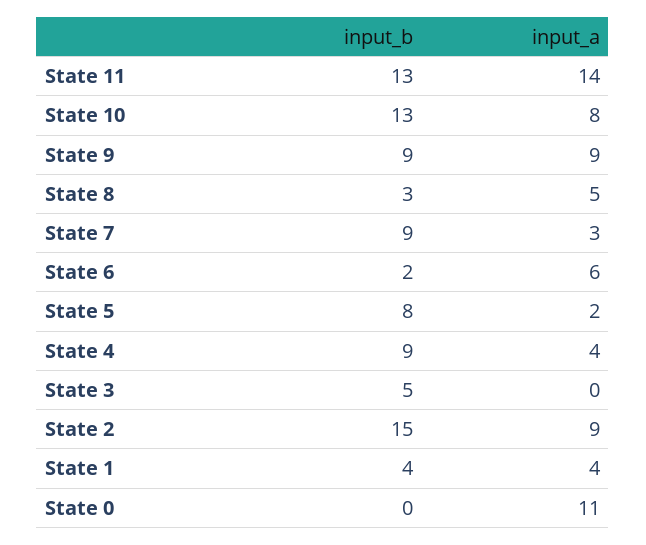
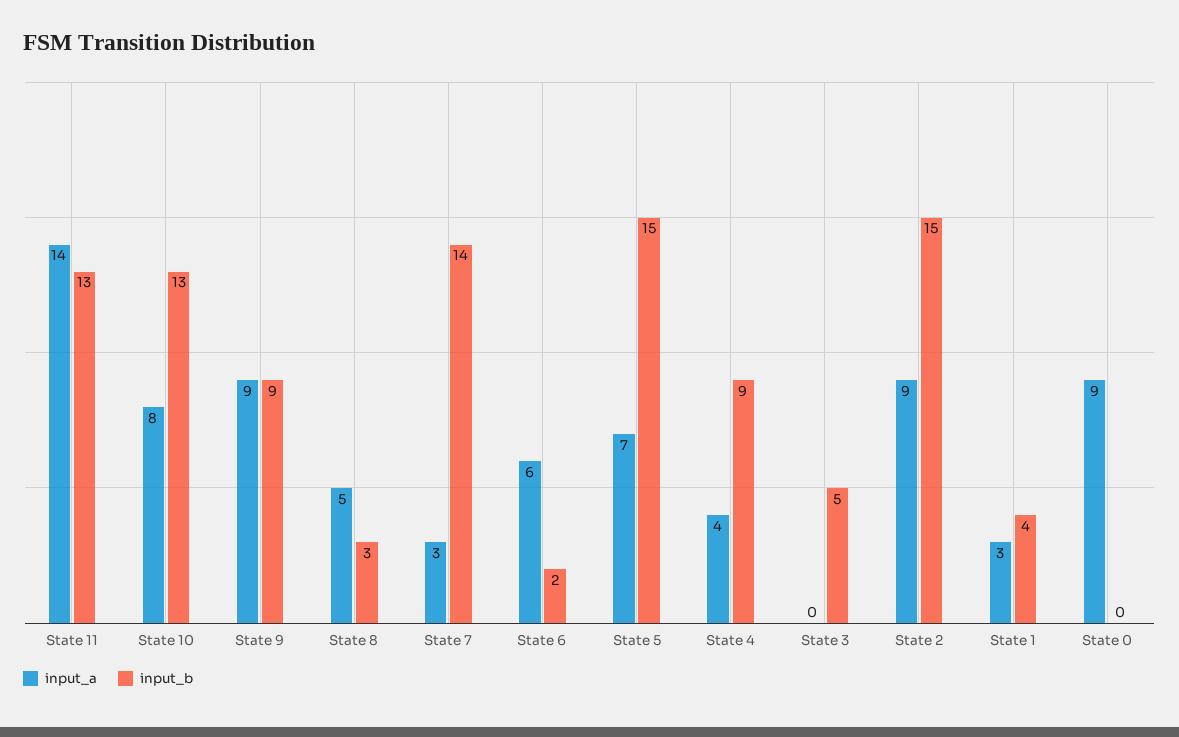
  {
    "input_b": {
      "State 11": 13,
      "State 10": 13,
      "State 9": 9,
      "State 8": 3,
-     "State 7": 9,
+     "State 7": 14,
      "State 6": 2,
-     "State 5": 8,
+     "State 5": 15,
      "State 4": 9,
      "State 3": 5,
      "State 2": 15,
      "State 1": 4,
      "State 0": 0
    },
    "input_a": {
      "State 11": 14,
      "State 10": 8,
      "State 9": 9,
      "State 8": 5,
      "State 7": 3,
      "State 6": 6,
-     "State 5": 2,
+     "State 5": 7,
      "State 4": 4,
      "State 3": 0,
      "State 2": 9,
-     "State 1": 4,
+     "State 1": 3,
-     "State 0": 11
+     "State 0": 9
    }
  }

